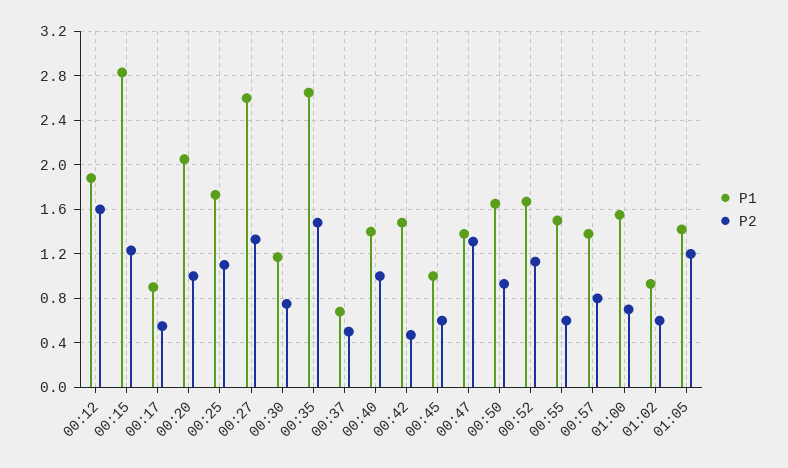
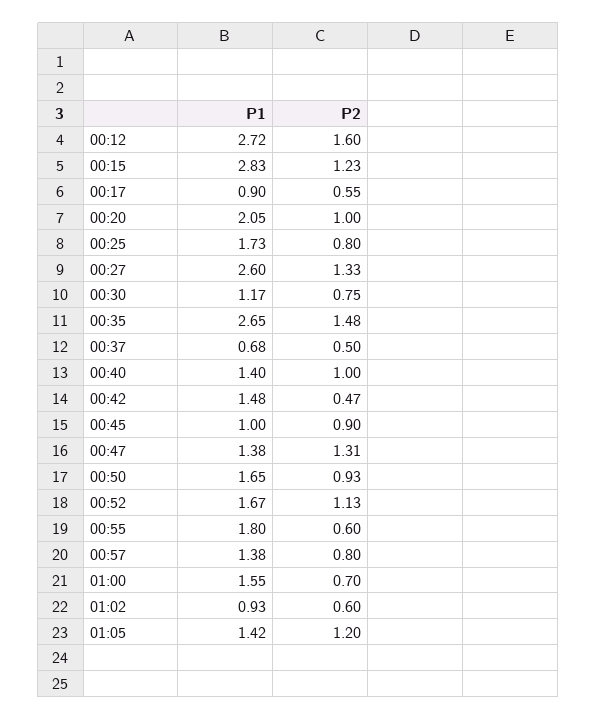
  {
    "P1": {
-     "00:12": 1.9,
+     "00:12": 2.72,
      "00:15": 2.83,
      "00:17": 0.9,
      "00:20": 2.05,
      "00:25": 1.73,
      "00:27": 2.6,
      "00:30": 1.17,
      "00:35": 2.65,
      "00:37": 0.68,
      "00:40": 1.4,
      "00:42": 1.48,
      "00:45": 1,
      "00:47": 1.38,
      "00:50": 1.65,
      "00:52": 1.67,
-     "00:55": 1.5,
+     "00:55": 1.8,
      "00:57": 1.38,
      "01:00": 1.55,
      "01:02": 0.93,
      "01:05": 1.42
    },
    "P2": {
      "00:12": 1.6,
      "00:15": 1.23,
      "00:17": 0.55,
      "00:20": 1,
-     "00:25": 1.1,
+     "00:25": 0.8,
      "00:27": 1.33,
      "00:30": 0.75,
      "00:35": 1.48,
      "00:37": 0.5,
      "00:40": 1,
      "00:42": 0.47,
-     "00:45": 0.6,
+     "00:45": 0.9,
      "00:47": 1.31,
      "00:50": 0.93,
      "00:52": 1.13,
      "00:55": 0.6,
      "00:57": 0.8,
      "01:00": 0.7,
      "01:02": 0.6,
      "01:05": 1.2
    }
  }

